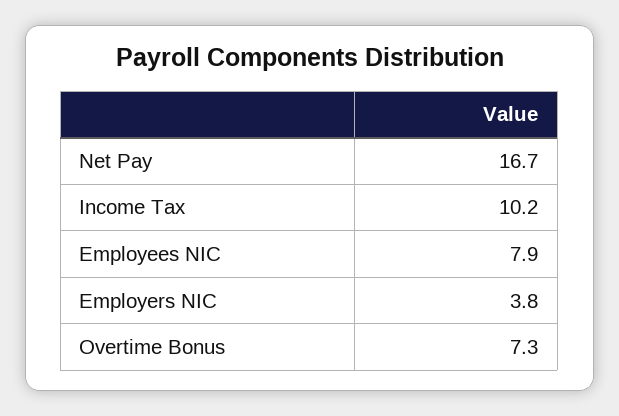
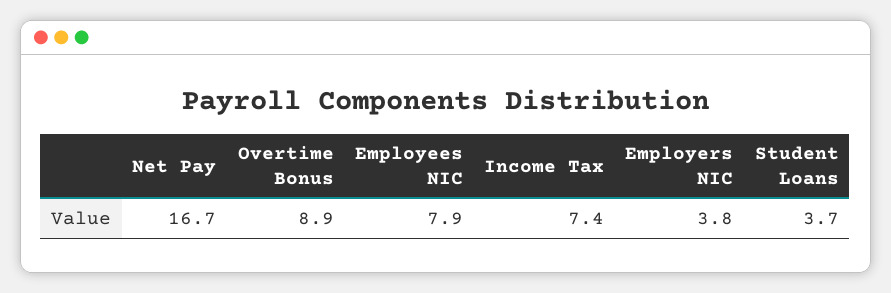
  {
    "Net Pay": 16.7,
-   "Income Tax": 10.2,
+   "Income Tax": 7.4,
    "Employees NIC": 7.9,
    "Employers NIC": 3.8,
-   "Overtime Bonus": 7.3
+   "Overtime Bonus": 8.9,
+   "Student Loans": 3.7
  }

